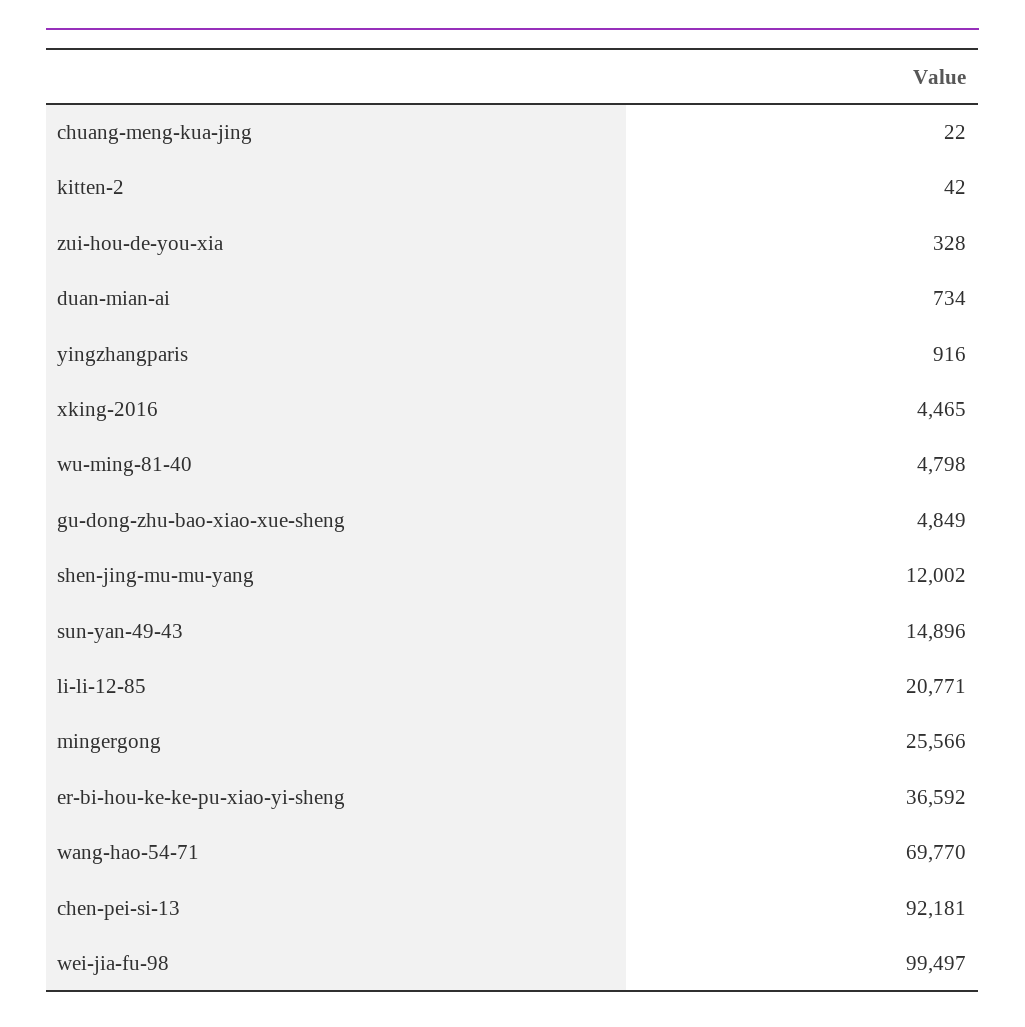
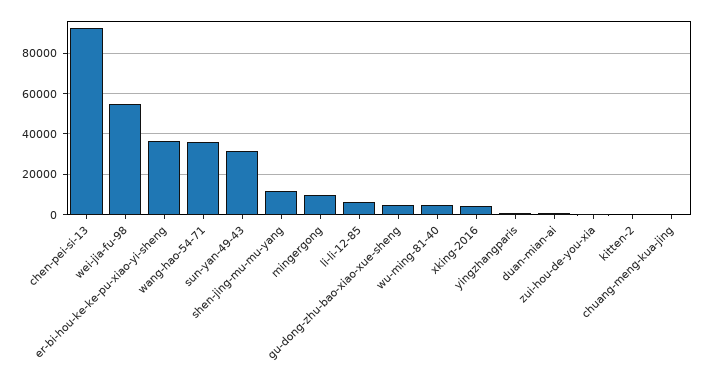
  {
    "chuang-meng-kua-jing": 22,
    "kitten-2": 42,
    "zui-hou-de-you-xia": 328,
    "duan-mian-ai": 734,
    "yingzhangparis": 916,
    "xking-2016": 4465,
    "wu-ming-81-40": 4798,
    "gu-dong-zhu-bao-xiao-xue-sheng": 4849,
    "shen-jing-mu-mu-yang": 12002,
-   "sun-yan-49-43": 14896,
+   "sun-yan-49-43": 30000,
-   "li-li-12-85": 20771,
+   "li-li-12-85": 5000,
-   "mingergong": 25566,
+   "mingergong": 10000,
    "er-bi-hou-ke-ke-pu-xiao-yi-sheng": 36592,
-   "wang-hao-54-71": 69770,
+   "wang-hao-54-71": 35000,
    "chen-pei-si-13": 92181,
-   "wei-jia-fu-98": 99497
+   "wei-jia-fu-98": 55000
  }

